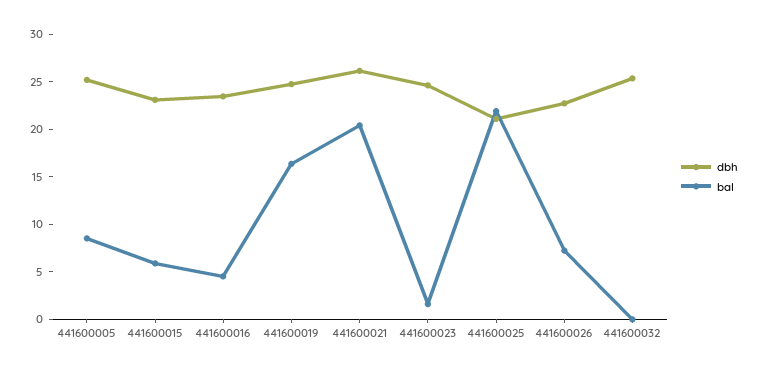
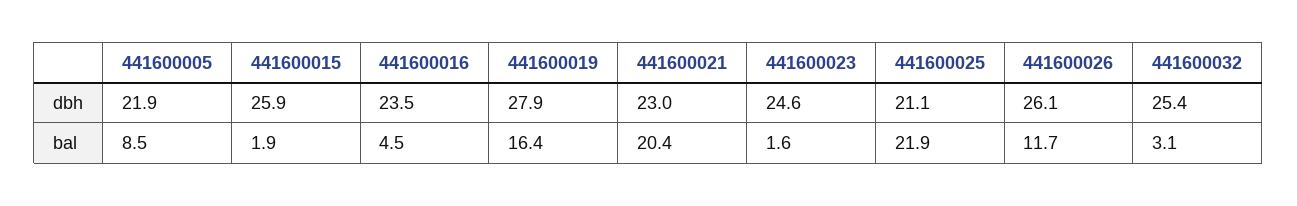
  {
    "dbh": {
-     "441600005": 25,
+     "441600005": 21.9,
-     "441600015": 23,
+     "441600015": 25.9,
      "441600016": 23.5,
-     "441600019": 25,
+     "441600019": 27.9,
-     "441600021": 26,
+     "441600021": 23,
      "441600023": 24.6,
      "441600025": 21.1,
-     "441600026": 23,
+     "441600026": 26.1,
      "441600032": 25.4
    },
    "bal": {
      "441600005": 8.5,
-     "441600015": 6,
+     "441600015": 1.9,
      "441600016": 4.5,
      "441600019": 16.4,
      "441600021": 20.4,
      "441600023": 1.6,
      "441600025": 21.9,
-     "441600026": 7,
+     "441600026": 11.7,
-     "441600032": 0
+     "441600032": 3.1
    }
  }

